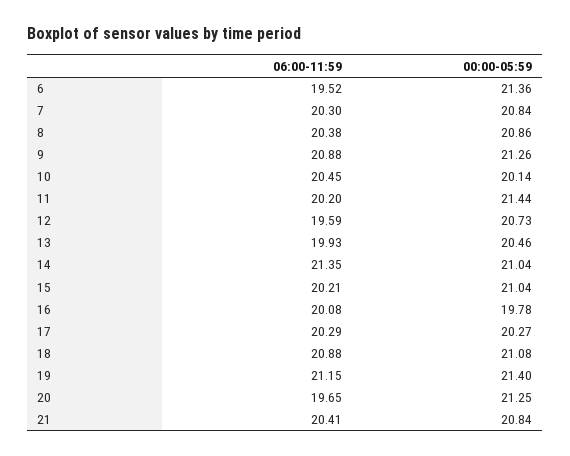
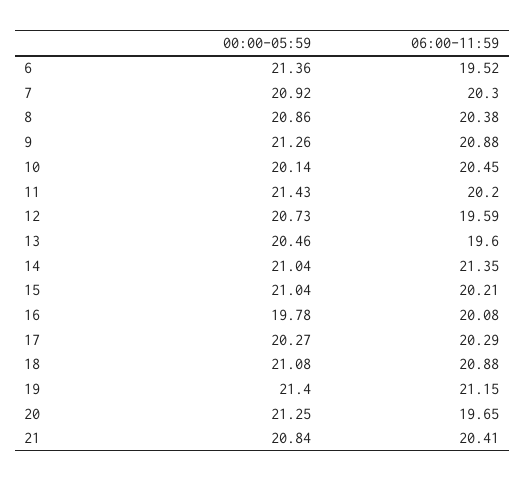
  {
    "06:00-11:59": {
      "6": 19.52,
      "7": 20.3,
      "8": 20.38,
      "9": 20.88,
      "10": 20.45,
      "11": 20.2,
      "12": 19.59,
-     "13": 19.93,
+     "13": 19.6,
      "14": 21.35,
      "15": 20.21,
      "16": 20.08,
      "17": 20.29,
      "18": 20.88,
      "19": 21.15,
      "20": 19.65,
      "21": 20.41
    },
    "00:00-05:59": {
      "6": 21.36,
-     "7": 20.84,
+     "7": 20.92,
      "8": 20.86,
      "9": 21.26,
      "10": 20.14,
-     "11": 21.44,
+     "11": 21.43,
      "12": 20.73,
      "13": 20.46,
      "14": 21.04,
      "15": 21.04,
      "16": 19.78,
      "17": 20.27,
      "18": 21.08,
      "19": 21.4,
      "20": 21.25,
      "21": 20.84
    }
  }

